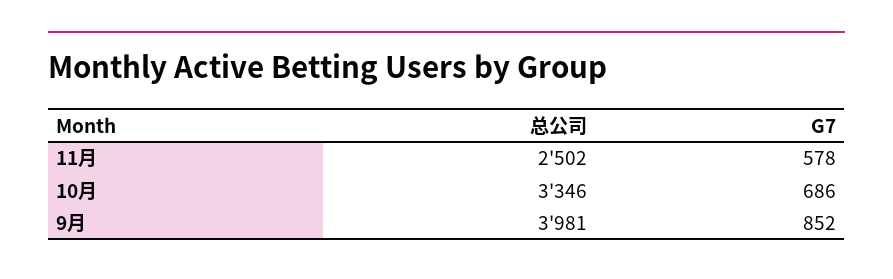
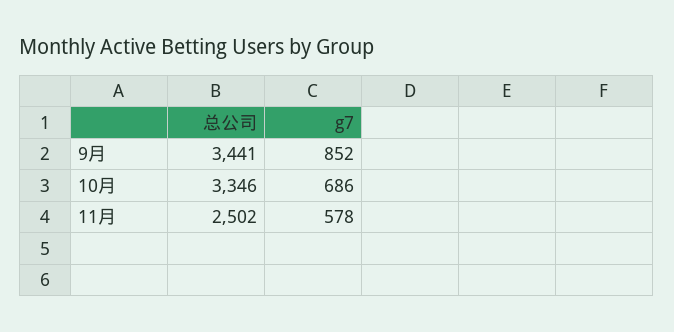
  {
    "总公司": {
      "11月": 2502,
      "10月": 3346,
-     "9月": 3981
+     "9月": 3441
    },
    "G7": {
      "11月": 578,
      "10月": 686,
      "9月": 852
    }
  }

